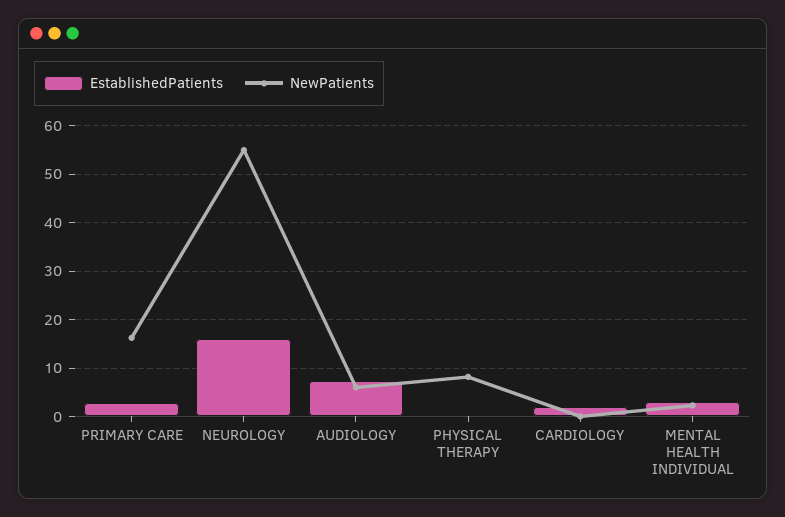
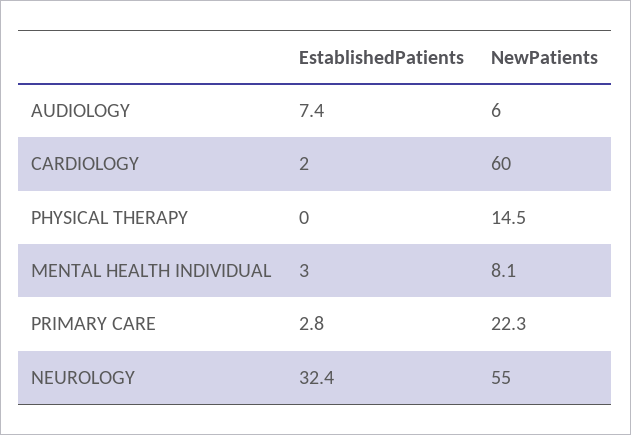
  {
    "EstablishedPatients": {
      "PRIMARY CARE": 2.8,
-     "NEUROLOGY": 16,
+     "NEUROLOGY": 32.4,
      "AUDIOLOGY": 7.4,
      "PHYSICAL THERAPY": 0,
      "CARDIOLOGY": 2,
      "MENTAL HEALTH INDIVIDUAL": 3
    },
    "NewPatients": {
-     "PRIMARY CARE": 16,
+     "PRIMARY CARE": 22.3,
      "NEUROLOGY": 55,
      "AUDIOLOGY": 6,
-     "PHYSICAL THERAPY": 8,
+     "PHYSICAL THERAPY": 14.5,
-     "CARDIOLOGY": 0,
+     "CARDIOLOGY": 60,
-     "MENTAL HEALTH INDIVIDUAL": 2
+     "MENTAL HEALTH INDIVIDUAL": 8.1
    }
  }

